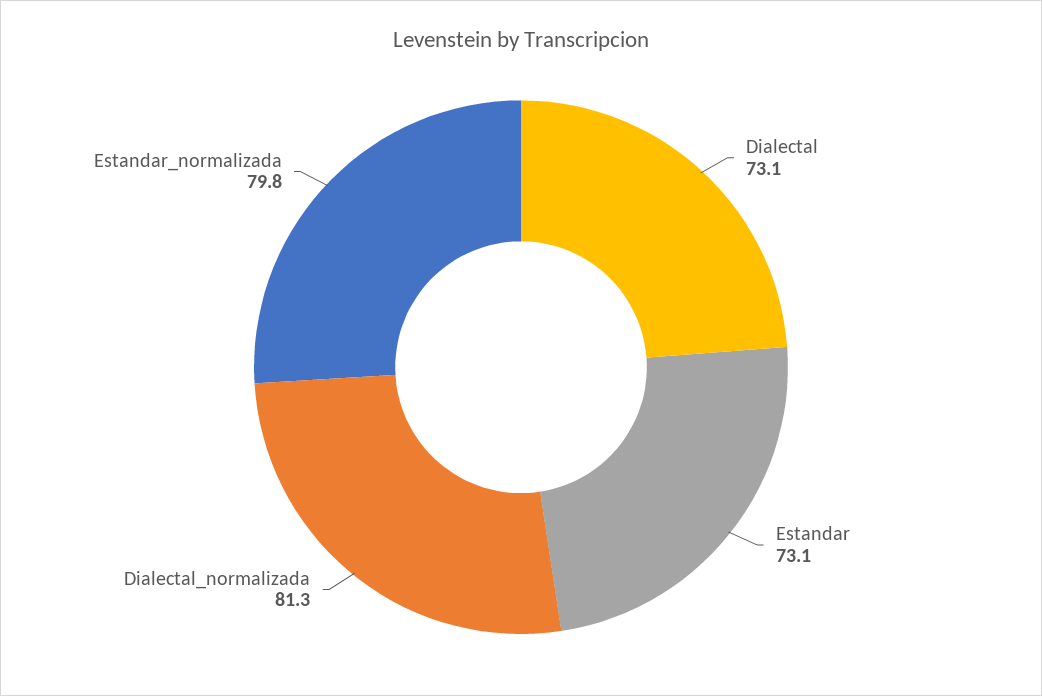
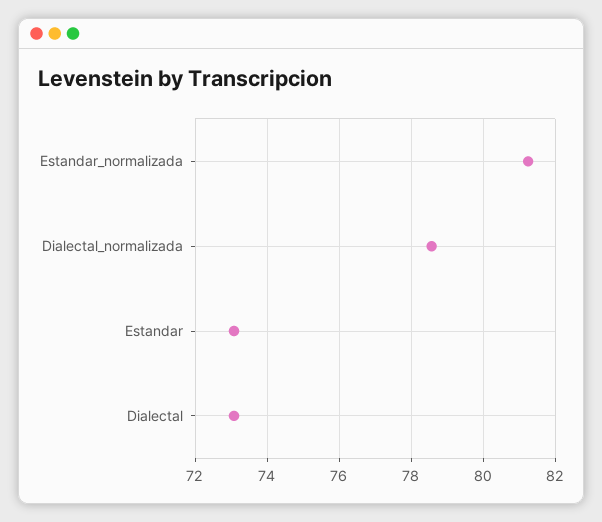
  {
    "Dialectal": 73.1,
    "Estandar": 73.1,
-   "Dialectal_normalizada": 81.3,
+   "Dialectal_normalizada": 78.6,
-   "Estandar_normalizada": 79.8
+   "Estandar_normalizada": 81.2
  }

